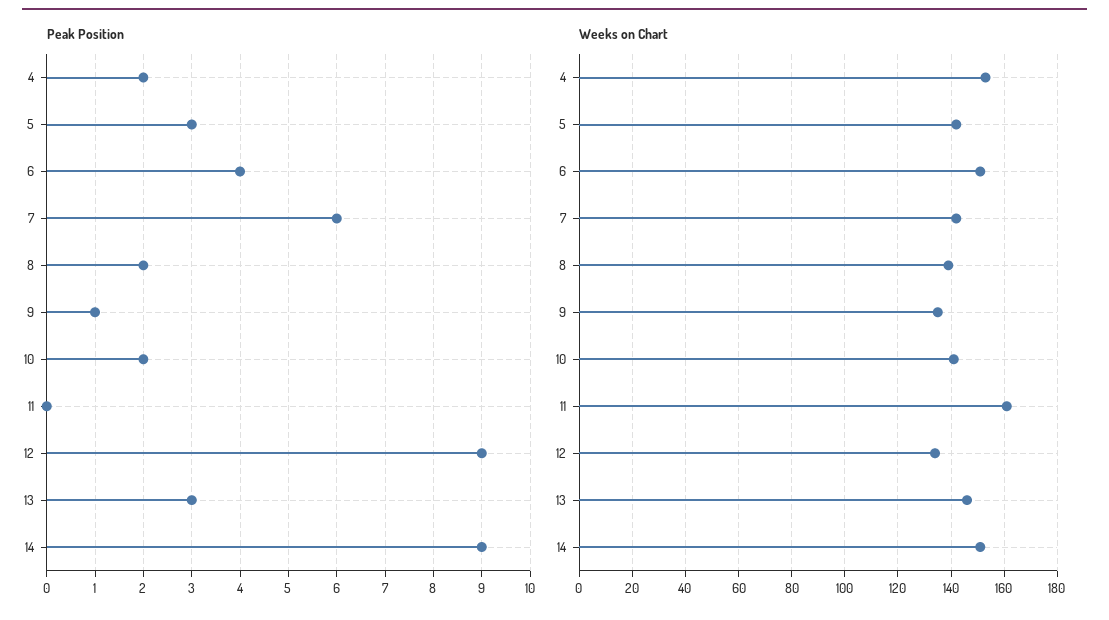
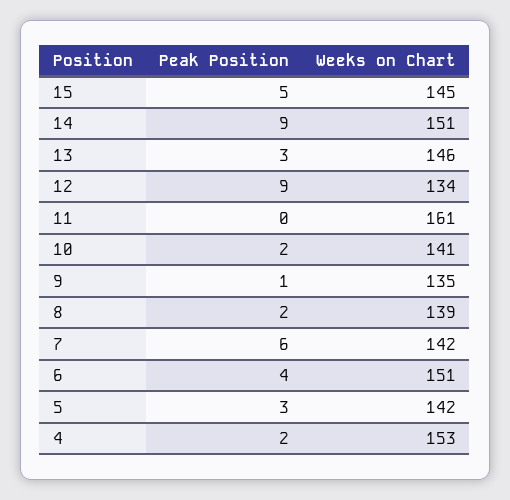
  {
    "Peak Position": {
      "4": 2,
      "5": 3,
      "6": 4,
      "7": 6,
      "8": 2,
      "9": 1,
      "10": 2,
      "11": 0,
      "12": 9,
      "13": 3,
-     "14": 9
+     "14": 9,
+     "15": 5
    },
    "Weeks on Chart": {
      "4": 153,
      "5": 142,
      "6": 151,
      "7": 142,
      "8": 139,
      "9": 135,
      "10": 141,
      "11": 161,
      "12": 134,
      "13": 146,
-     "14": 151
+     "14": 151,
+     "15": 145
    }
  }

